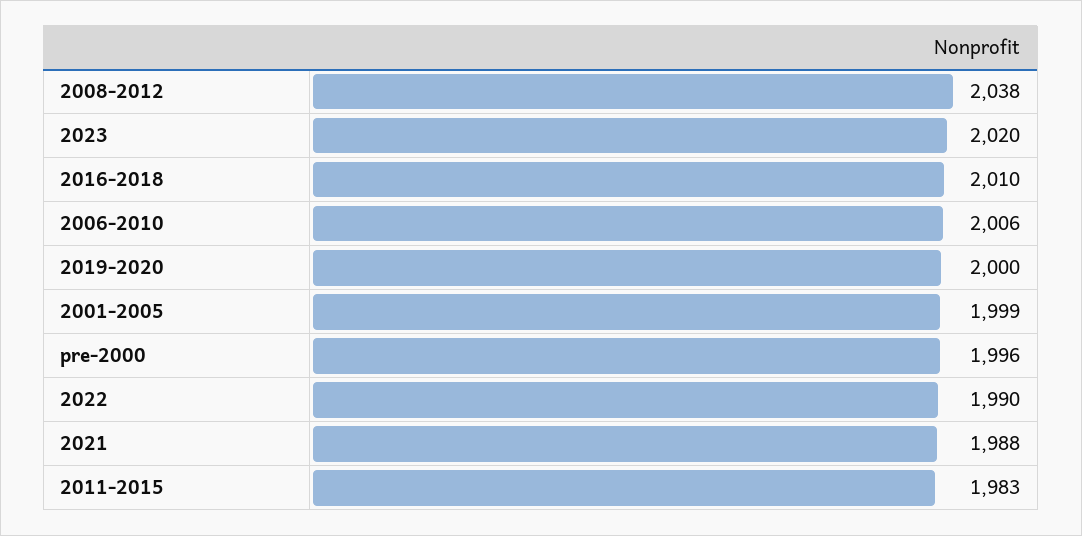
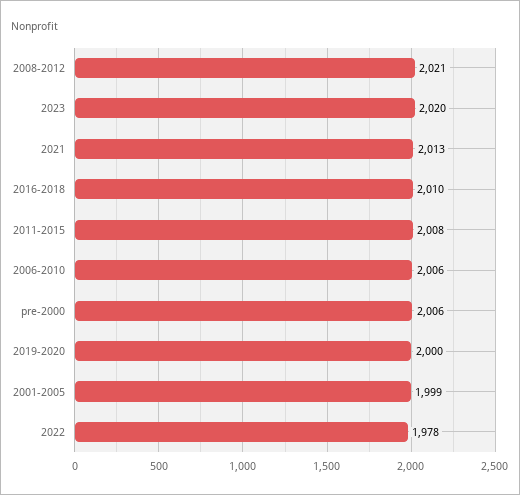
  {
-   "2008-2012": 2038,
+   "2008-2012": 2021,
    "2023": 2020,
    "2016-2018": 2010,
    "2006-2010": 2006,
    "2019-2020": 2000,
    "2001-2005": 1999,
-   "pre-2000": 1996,
+   "pre-2000": 2006,
-   "2022": 1990,
+   "2022": 1978,
-   "2021": 1988,
+   "2021": 2013,
-   "2011-2015": 1983
+   "2011-2015": 2008
  }

